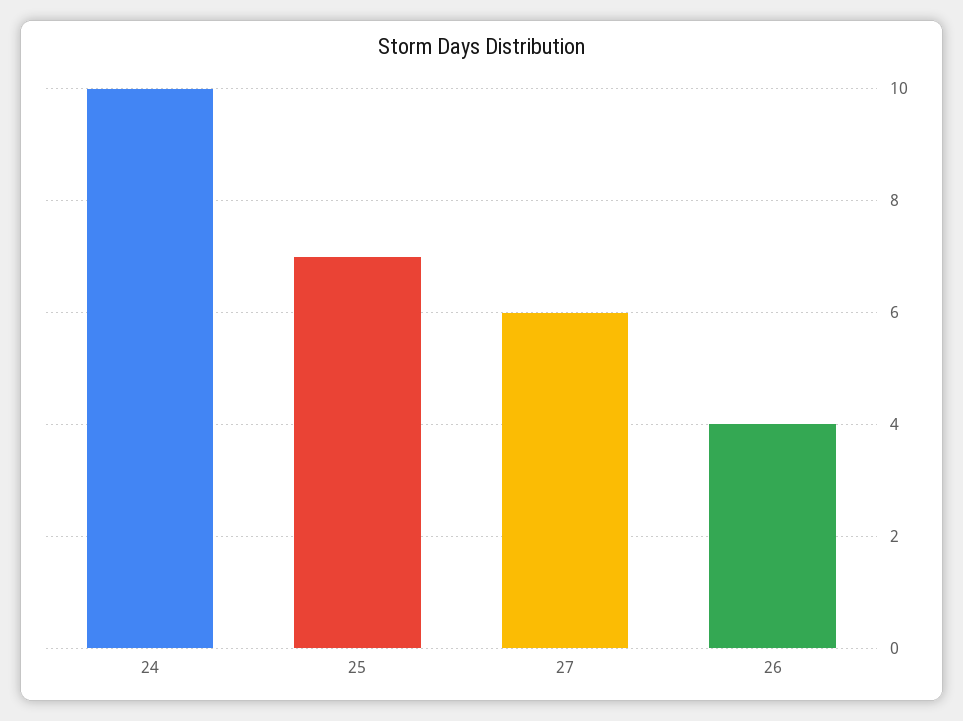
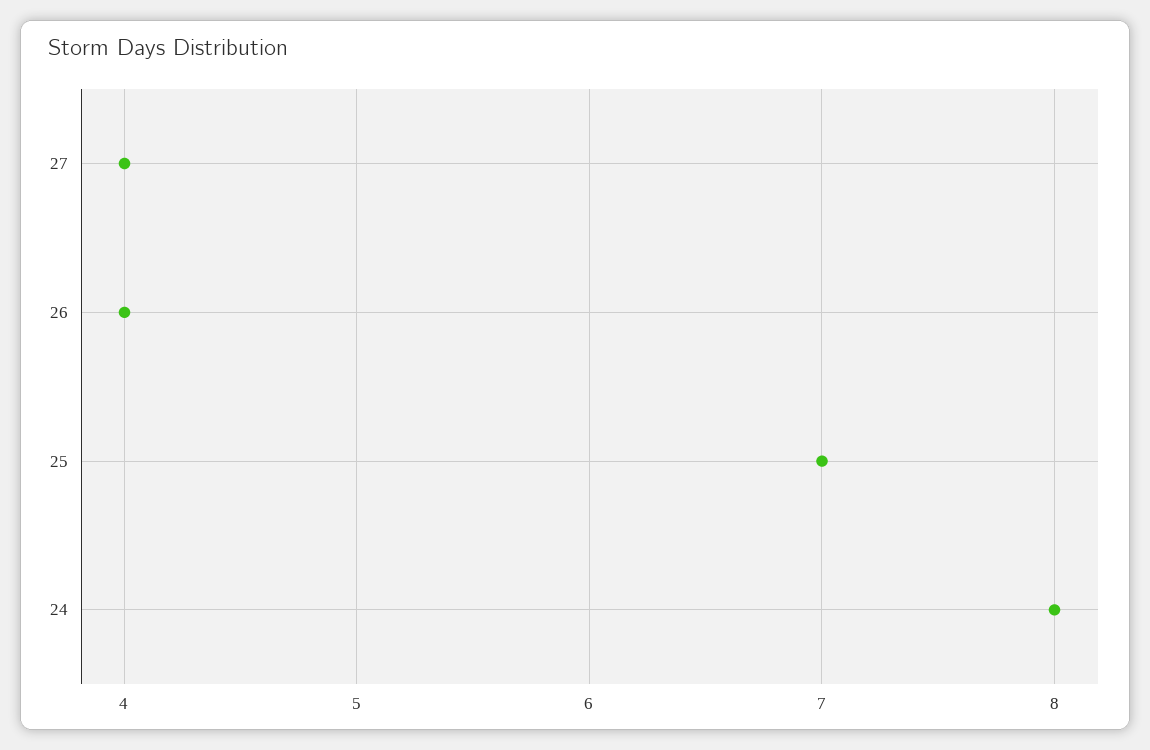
  {
-   "24": 10,
+   "24": 8,
    "25": 7,
-   "27": 6,
+   "27": 4,
    "26": 4
  }

